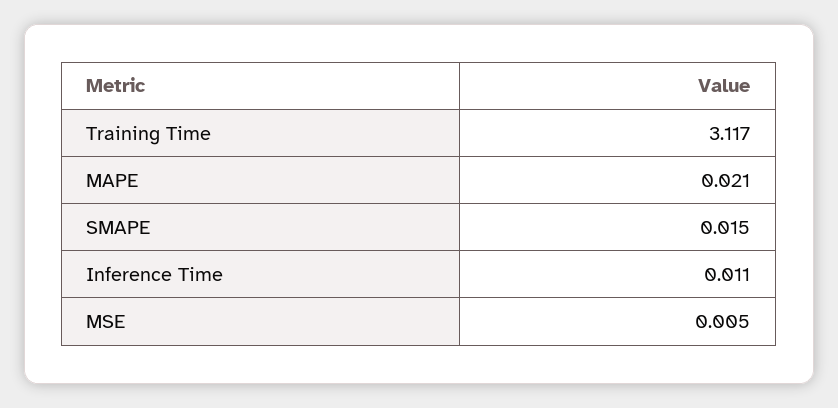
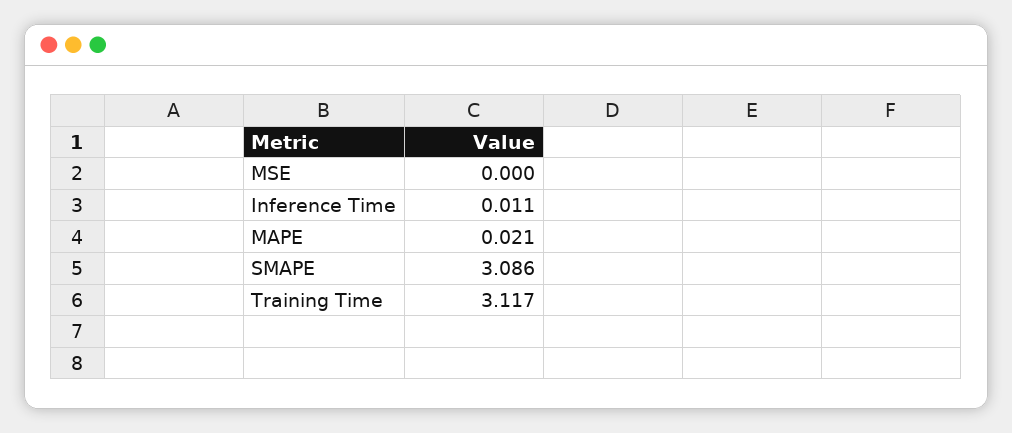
  {
    "Training Time": 3.117,
    "MAPE": 0.021,
-   "SMAPE": 0.015,
+   "SMAPE": 3.086,
    "Inference Time": 0.011,
-   "MSE": 0.005
+   "MSE": 0
  }

